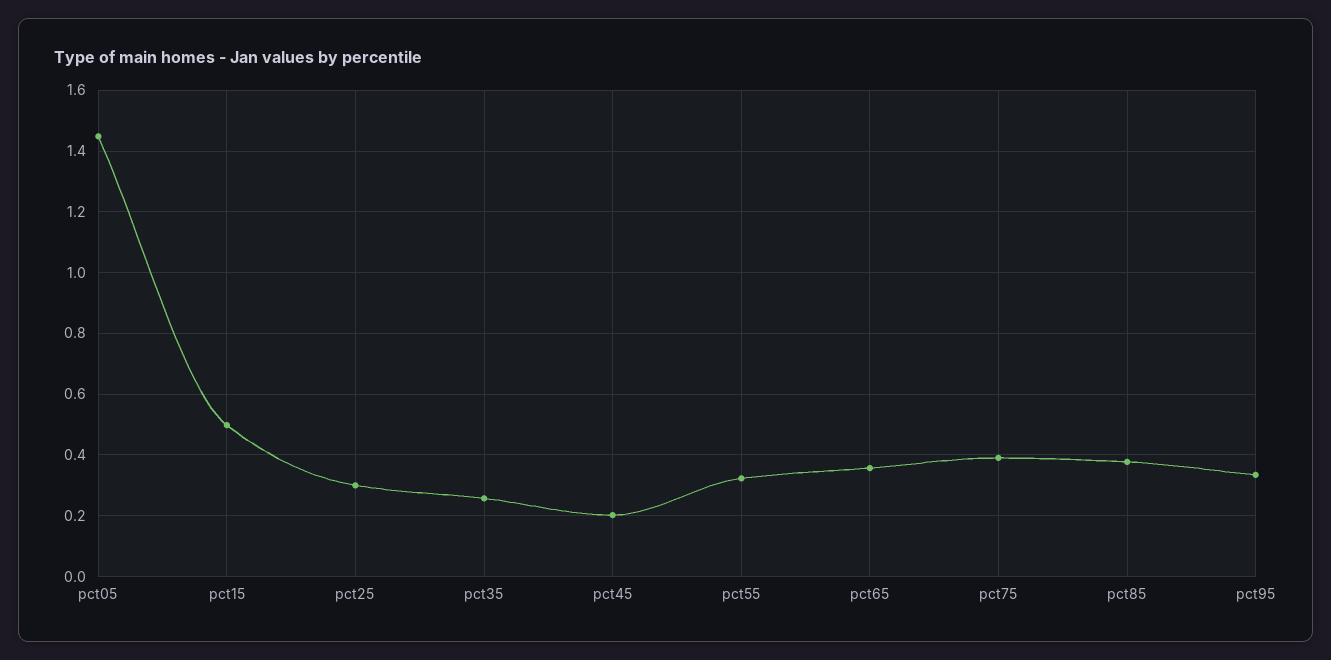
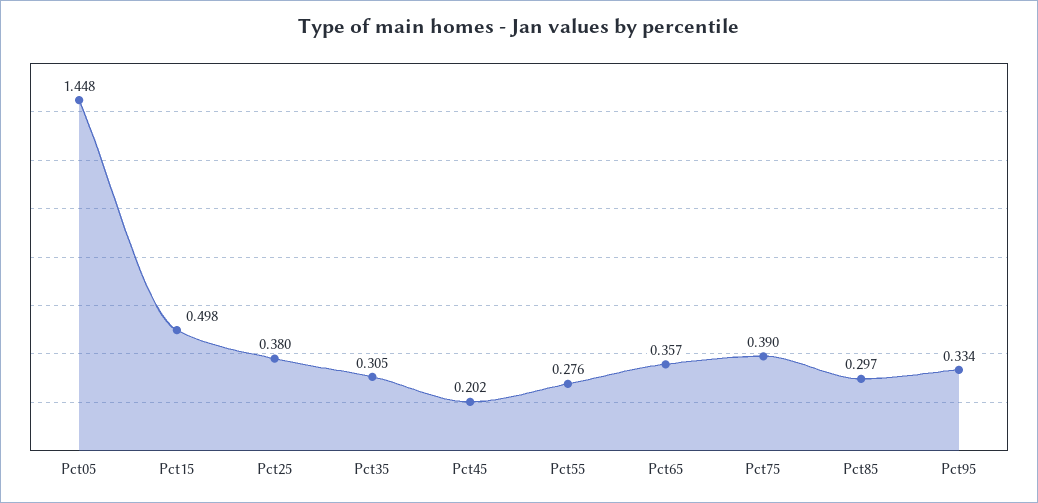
  {
    "pct05": 1.448,
    "pct15": 0.498,
-   "pct25": 0.3,
+   "pct25": 0.38,
-   "pct35": 0.26,
+   "pct35": 0.305,
    "pct45": 0.202,
-   "pct55": 0.32,
+   "pct55": 0.276,
    "pct65": 0.357,
    "pct75": 0.39,
-   "pct85": 0.38,
+   "pct85": 0.297,
    "pct95": 0.334
  }

